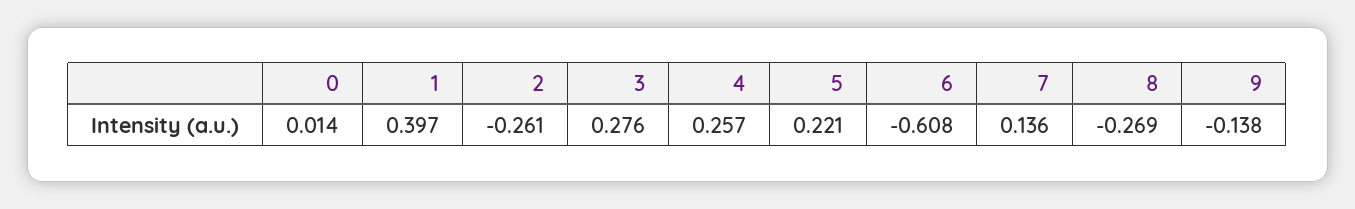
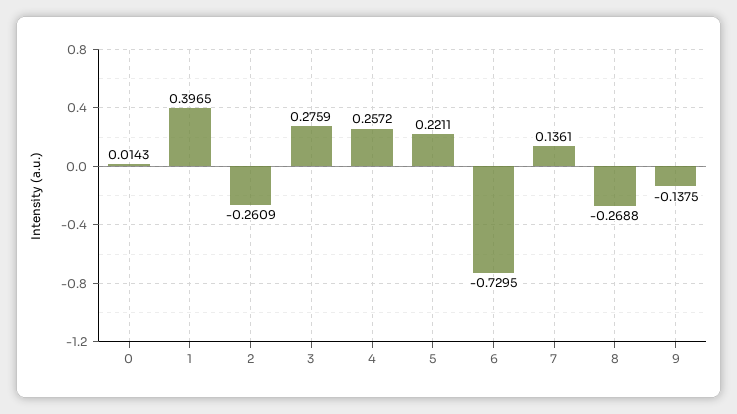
  {
    "0": 0.0143,
    "1": 0.3965,
    "2": -0.2609,
    "3": 0.2759,
    "4": 0.2572,
    "5": 0.2211,
-   "6": -0.608,
+   "6": -0.7295,
    "7": 0.1361,
    "8": -0.2688,
    "9": -0.1375
  }

